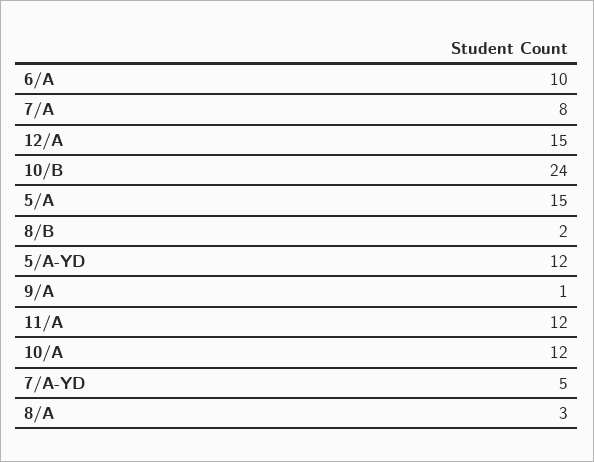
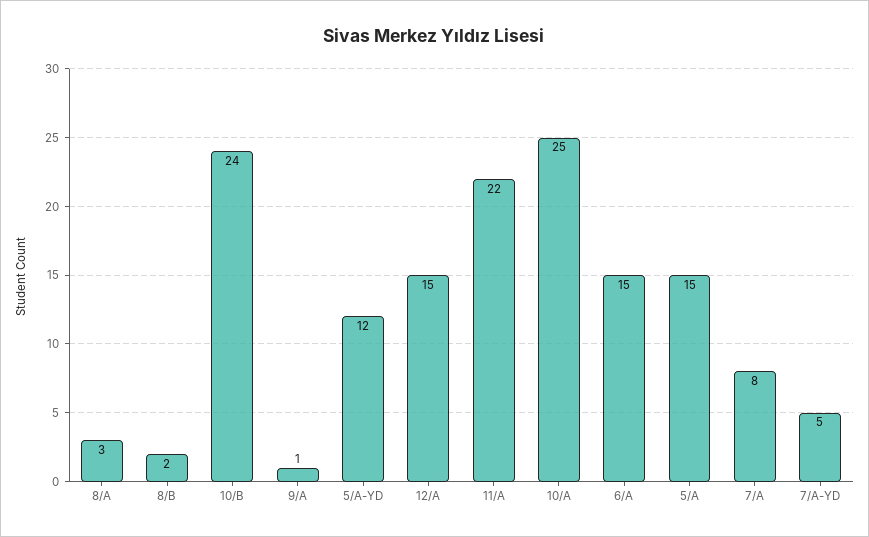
  {
-   "6/A": 10,
+   "6/A": 15,
    "7/A": 8,
    "12/A": 15,
    "10/B": 24,
    "5/A": 15,
    "8/B": 2,
    "5/A-YD": 12,
    "9/A": 1,
-   "11/A": 12,
+   "11/A": 22,
-   "10/A": 12,
+   "10/A": 25,
    "7/A-YD": 5,
    "8/A": 3
  }

